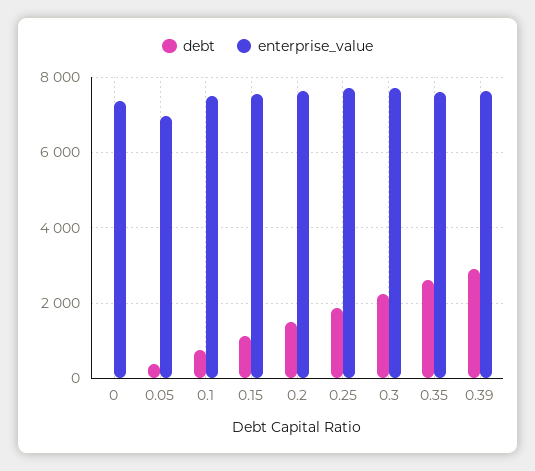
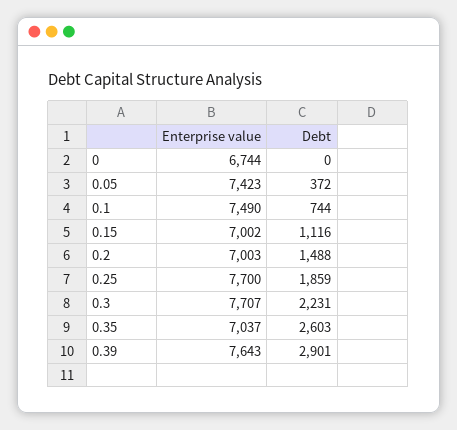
  {
    "debt": {
      "0": 0,
      "0.05": 372,
      "0.1": 744,
      "0.15": 1116,
      "0.2": 1488,
      "0.25": 1859,
      "0.3": 2231,
      "0.35": 2603,
      "0.39": 2901
    },
    "enterprise_value": {
-     "0": 7400,
+     "0": 6744,
-     "0.05": 7000,
+     "0.05": 7423,
      "0.1": 7490,
-     "0.15": 7600,
+     "0.15": 7002,
-     "0.2": 7600,
+     "0.2": 7003,
      "0.25": 7700,
      "0.3": 7707,
-     "0.35": 7600,
+     "0.35": 7037,
      "0.39": 7643
    }
  }

